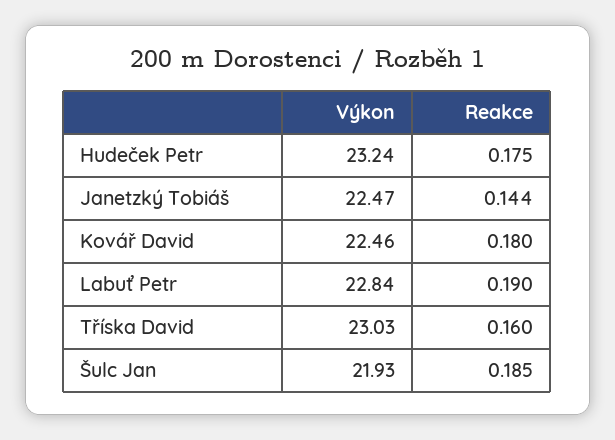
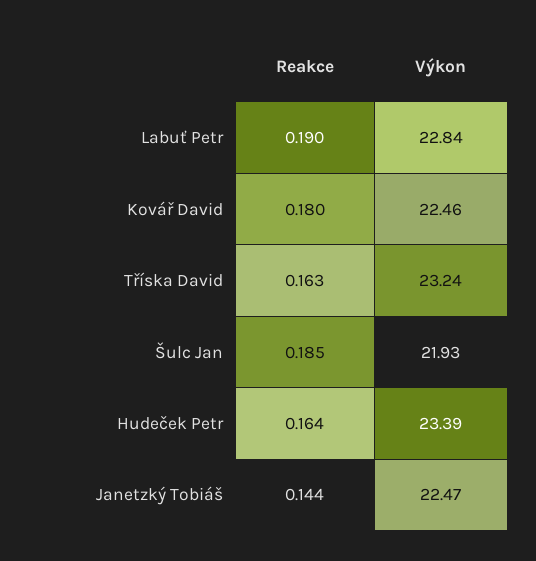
  {
    "Výkon": {
-     "Hudeček Petr": 23.24,
+     "Hudeček Petr": 23.39,
      "Janetzký Tobiáš": 22.47,
      "Kovář David": 22.46,
      "Labuť Petr": 22.84,
-     "Tříska David": 23.03,
+     "Tříska David": 23.24,
      "Šulc Jan": 21.93
    },
    "Reakce": {
-     "Hudeček Petr": 0.175,
+     "Hudeček Petr": 0.164,
      "Janetzký Tobiáš": 0.144,
      "Kovář David": 0.18,
      "Labuť Petr": 0.19,
-     "Tříska David": 0.16,
+     "Tříska David": 0.163,
      "Šulc Jan": 0.185
    }
  }

